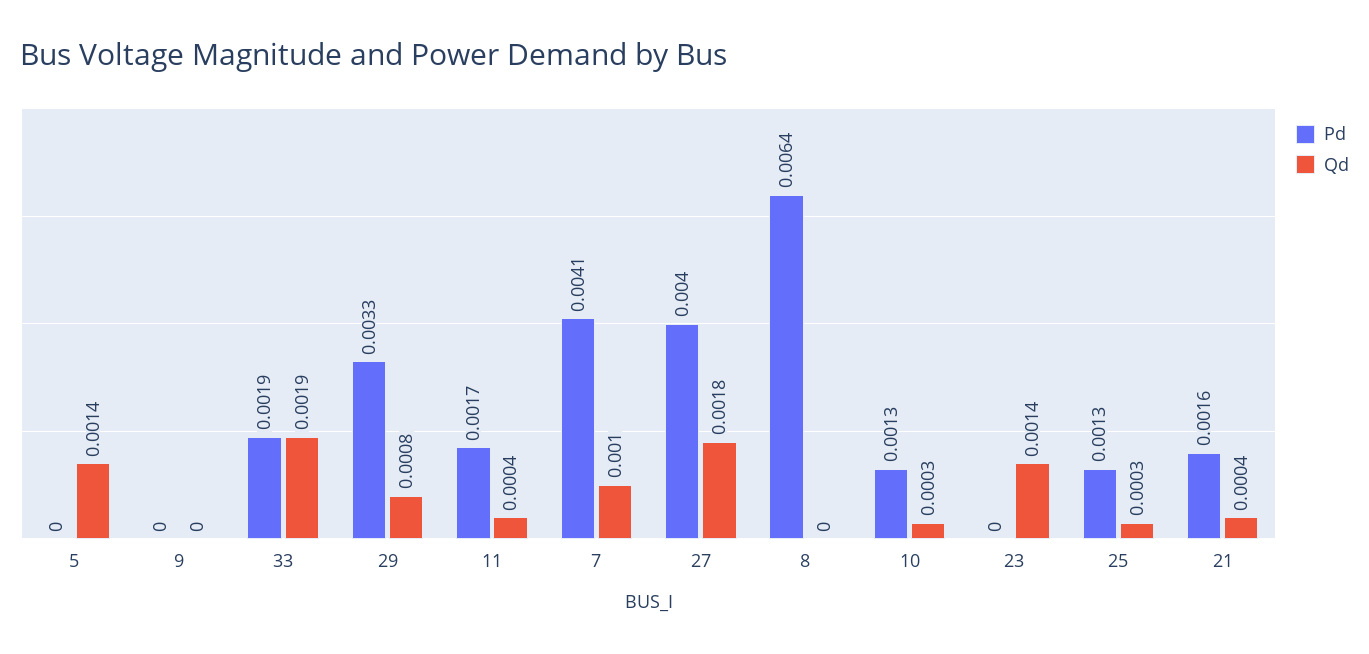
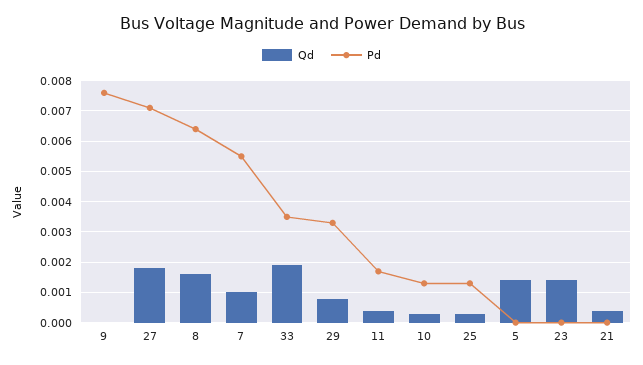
  {
    "Pd": {
      "5": 0,
-     "9": 0,
+     "9": 0.0075,
-     "33": 0.0019,
+     "33": 0.0035,
      "29": 0.0033,
      "11": 0.0017,
-     "7": 0.0041,
+     "7": 0.0055,
-     "27": 0.004,
+     "27": 0.007,
      "8": 0.0064,
      "10": 0.0013,
      "23": 0,
      "25": 0.0013,
-     "21": 0.0016
+     "21": 0
    },
    "Qd": {
      "5": 0.0014,
      "9": 0,
      "33": 0.0019,
      "29": 0.0008,
      "11": 0.0004,
      "7": 0.001,
      "27": 0.0018,
-     "8": 0,
+     "8": 0.0015,
      "10": 0.0003,
      "23": 0.0014,
      "25": 0.0003,
      "21": 0.0004
    }
  }

